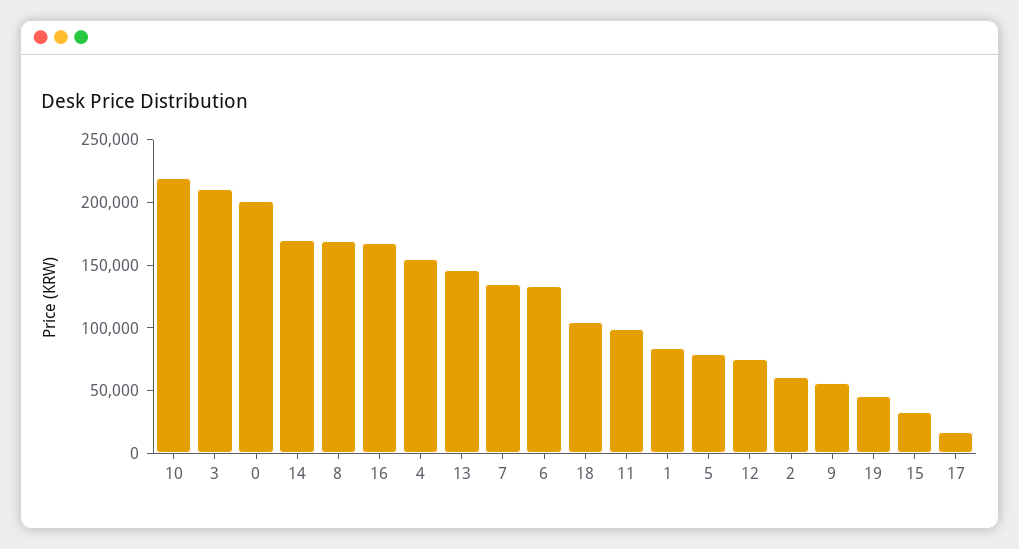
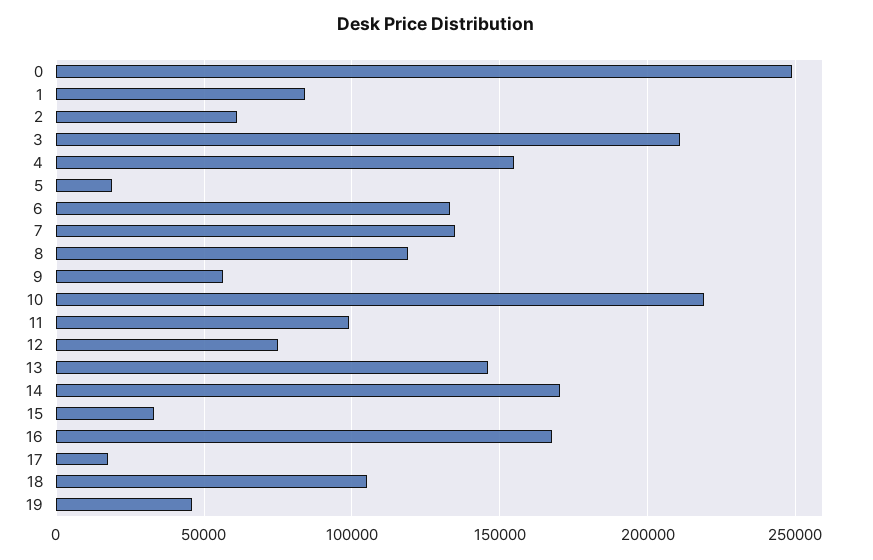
  {
    "10": 220000,
    "3": 210000,
-   "0": 200000,
+   "0": 250000,
    "14": 170000,
-   "8": 170000,
+   "8": 120000,
    "16": 170000,
    "4": 155000,
    "13": 145000,
    "7": 135000,
    "6": 135000,
    "18": 105000,
    "11": 100000,
    "1": 85000,
-   "5": 80000,
+   "5": 20000,
    "12": 75000,
    "2": 60000,
    "9": 55000,
    "19": 45000,
    "15": 35000,
    "17": 15000
  }

